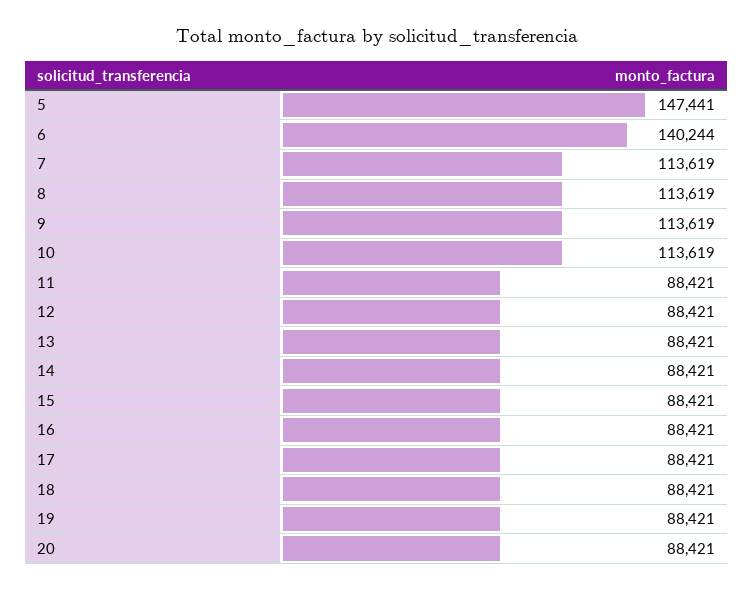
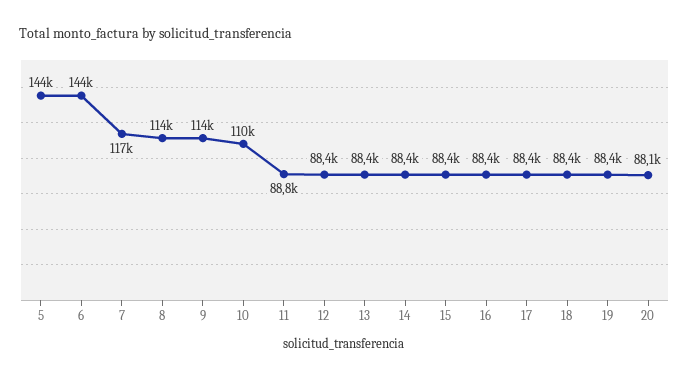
  {
-   "5": 147441,
+   "5": 144000,
-   "6": 140244,
+   "6": 144000,
-   "7": 113619,
+   "7": 117000,
    "8": 113619,
    "9": 113619,
-   "10": 113619,
+   "10": 110000,
-   "11": 88421,
+   "11": 88800,
    "12": 88421,
    "13": 88421,
    "14": 88421,
    "15": 88421,
    "16": 88421,
    "17": 88421,
    "18": 88421,
    "19": 88421,
-   "20": 88421
+   "20": 88100
  }

